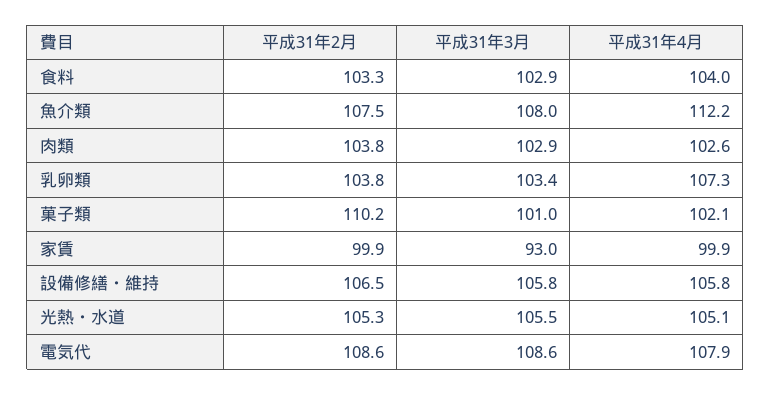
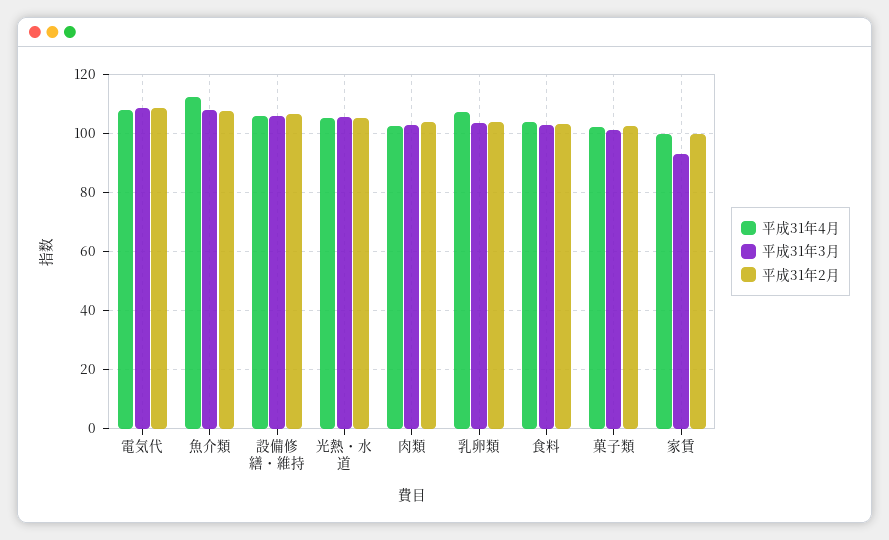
  {
    "平成31年2月": {
      "食料": 103.3,
      "魚介類": 107.5,
      "肉類": 103.8,
      "乳卵類": 103.8,
-     "菓子類": 110.2,
+     "菓子類": 102.5,
      "家賃": 99.9,
      "設備修繕・維持": 106.5,
      "光熱・水道": 105.3,
      "電気代": 108.6
    },
    "平成31年3月": {
      "食料": 102.9,
      "魚介類": 108,
      "肉類": 102.9,
      "乳卵類": 103.4,
      "菓子類": 101,
      "家賃": 93,
      "設備修繕・維持": 105.8,
      "光熱・水道": 105.5,
      "電気代": 108.6
    },
    "平成31年4月": {
      "食料": 104,
      "魚介類": 112.2,
      "肉類": 102.6,
      "乳卵類": 107.3,
      "菓子類": 102.1,
      "家賃": 99.9,
      "設備修繕・維持": 105.8,
      "光熱・水道": 105.1,
      "電気代": 107.9
    }
  }

